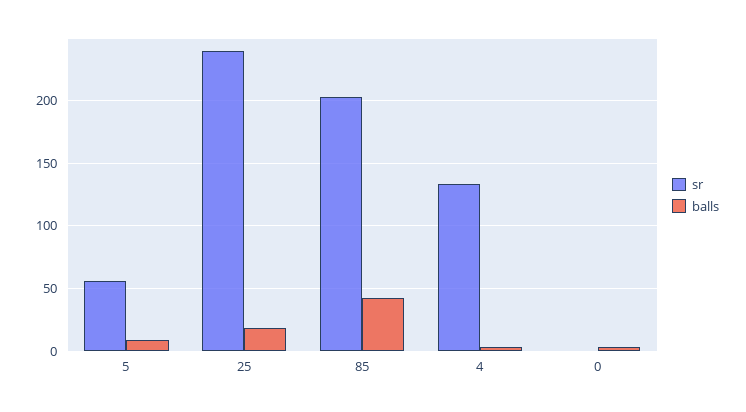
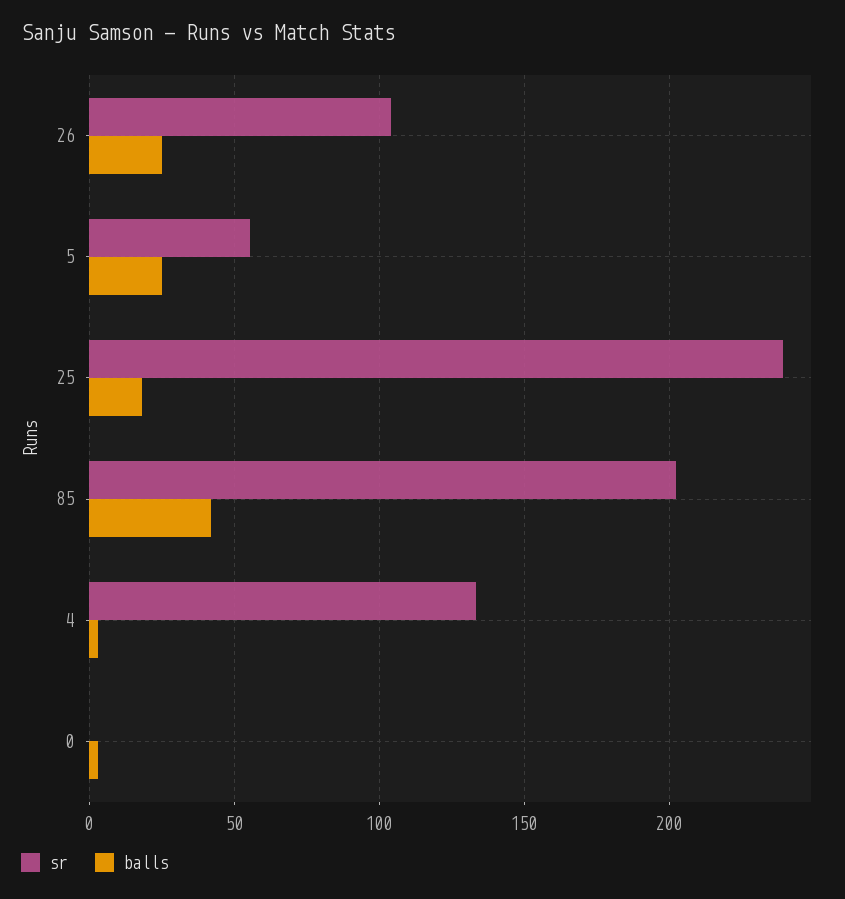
  {
    "sr": {
      "5": 55,
      "25": 240,
      "85": 200,
      "4": 135,
-     "0": 0
+     "0": 0,
+     "26": 105
    },
    "balls": {
-     "5": 10,
+     "5": 25,
      "25": 20,
      "85": 40,
      "4": 5,
-     "0": 5
+     "0": 5,
+     "26": 25
    }
  }

